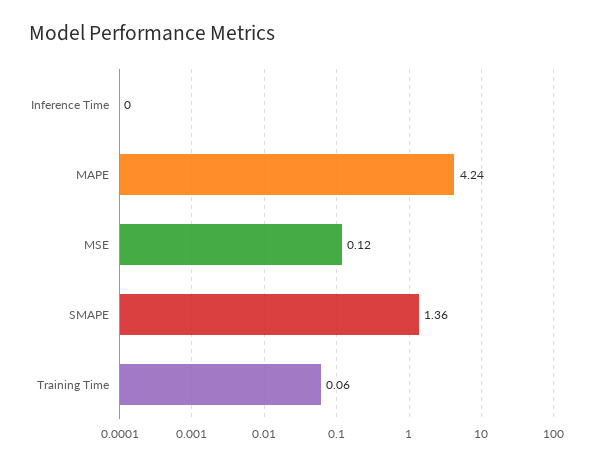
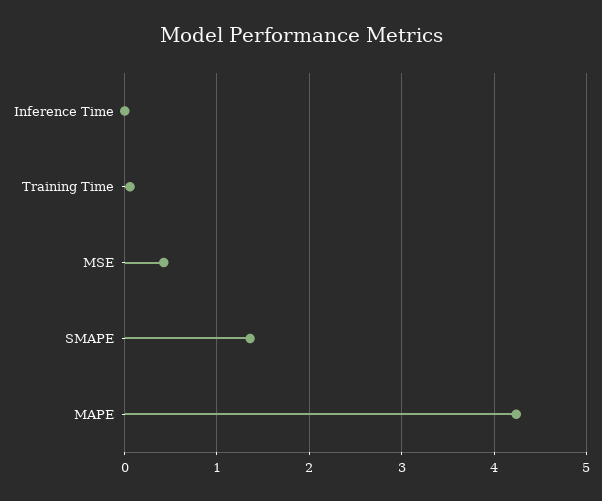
  {
    "Inference Time": 0,
    "MAPE": 4.24,
-   "MSE": 0.12,
+   "MSE": 0.4,
    "SMAPE": 1.36,
    "Training Time": 0.06
  }

